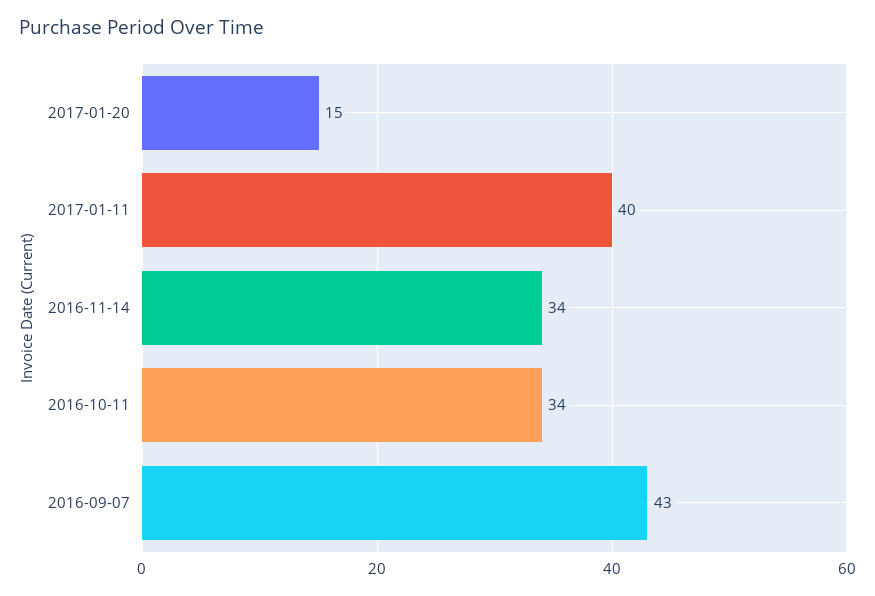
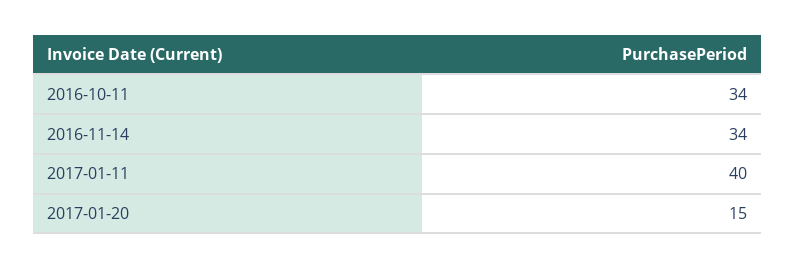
  {
    "2017-01-20": 15,
    "2017-01-11": 40,
    "2016-11-14": 34,
-   "2016-10-11": 34,
+   "2016-10-11": 34
-   "2016-09-07": 43
  }

